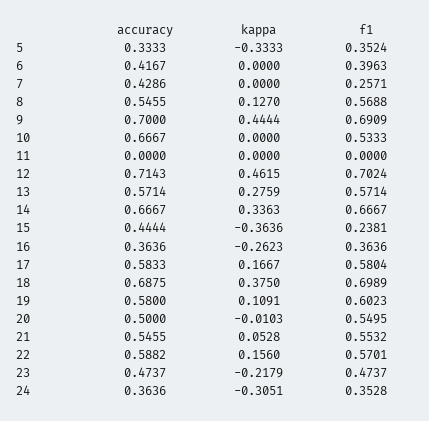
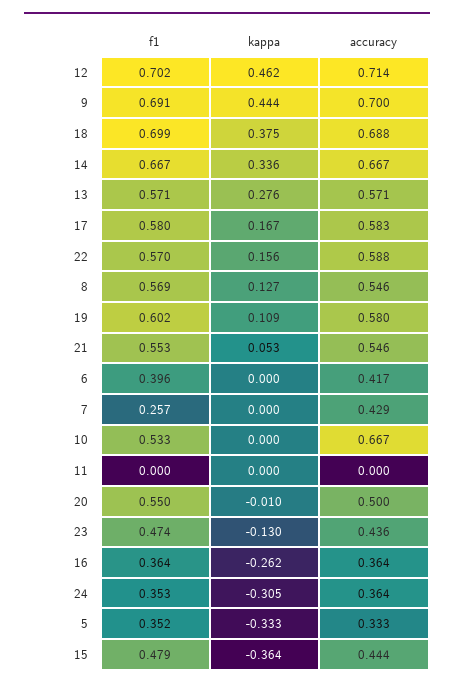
  {
    "accuracy": {
      "5": 0.3333,
      "6": 0.4167,
      "7": 0.4286,
      "8": 0.5455,
      "9": 0.7,
      "10": 0.6667,
      "11": 0,
      "12": 0.7143,
      "13": 0.5714,
      "14": 0.6667,
      "15": 0.4444,
      "16": 0.3636,
      "17": 0.5833,
      "18": 0.6875,
      "19": 0.58,
      "20": 0.5,
      "21": 0.5455,
      "22": 0.5882,
-     "23": 0.4737,
+     "23": 0.436,
      "24": 0.3636
    },
    "kappa": {
      "5": -0.3333,
      "6": 0,
      "7": 0,
      "8": 0.127,
      "9": 0.4444,
      "10": 0,
      "11": 0,
      "12": 0.4615,
      "13": 0.2759,
      "14": 0.3363,
      "15": -0.3636,
      "16": -0.2623,
      "17": 0.1667,
      "18": 0.375,
      "19": 0.1091,
      "20": -0.0103,
      "21": 0.0528,
      "22": 0.156,
-     "23": -0.2179,
+     "23": -0.13,
      "24": -0.3051
    },
    "f1": {
      "5": 0.3524,
      "6": 0.3963,
      "7": 0.2571,
      "8": 0.5688,
      "9": 0.6909,
      "10": 0.5333,
      "11": 0,
      "12": 0.7024,
      "13": 0.5714,
      "14": 0.6667,
-     "15": 0.2381,
+     "15": 0.479,
      "16": 0.3636,
      "17": 0.5804,
      "18": 0.6989,
      "19": 0.6023,
      "20": 0.5495,
      "21": 0.5532,
      "22": 0.5701,
      "23": 0.4737,
      "24": 0.3528
    }
  }

